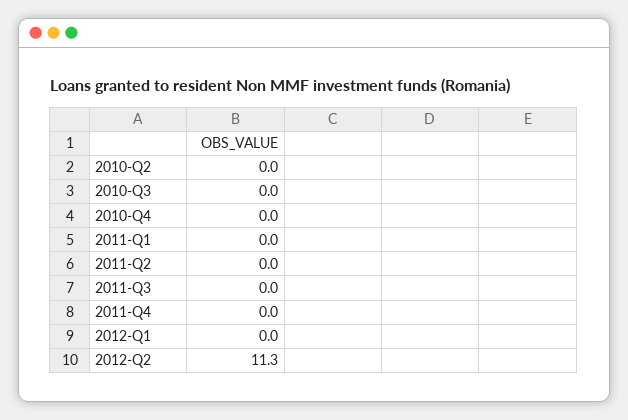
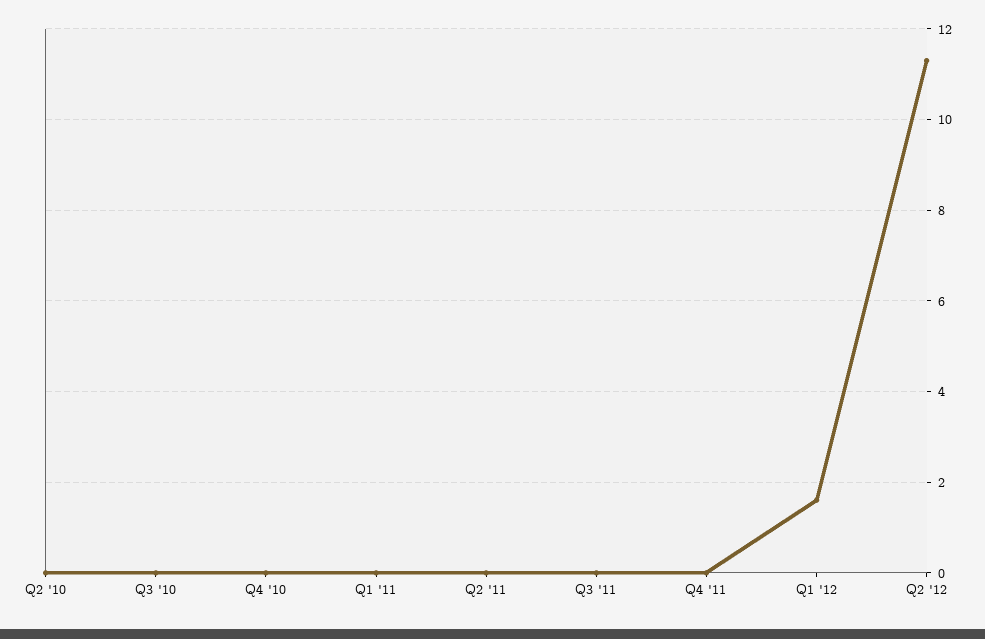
  {
    "2010-Q2": 0,
    "2010-Q3": 0,
    "2010-Q4": 0,
    "2011-Q1": 0,
    "2011-Q2": 0,
    "2011-Q3": 0,
    "2011-Q4": 0,
-   "2012-Q1": 0,
+   "2012-Q1": 1.5,
    "2012-Q2": 11.3
  }

